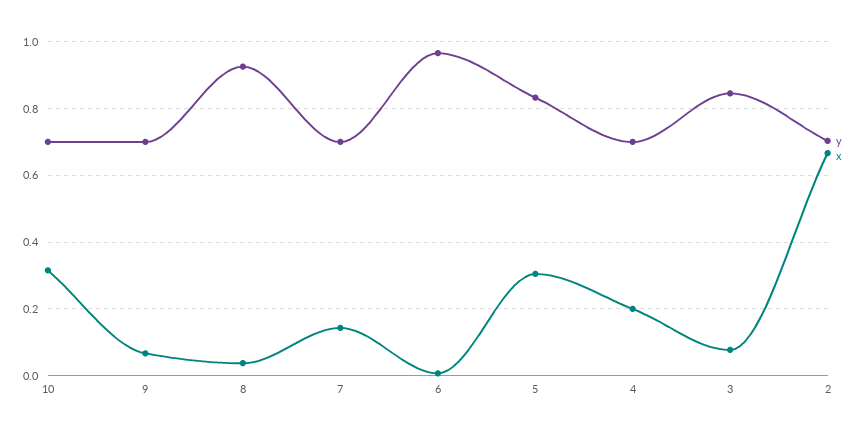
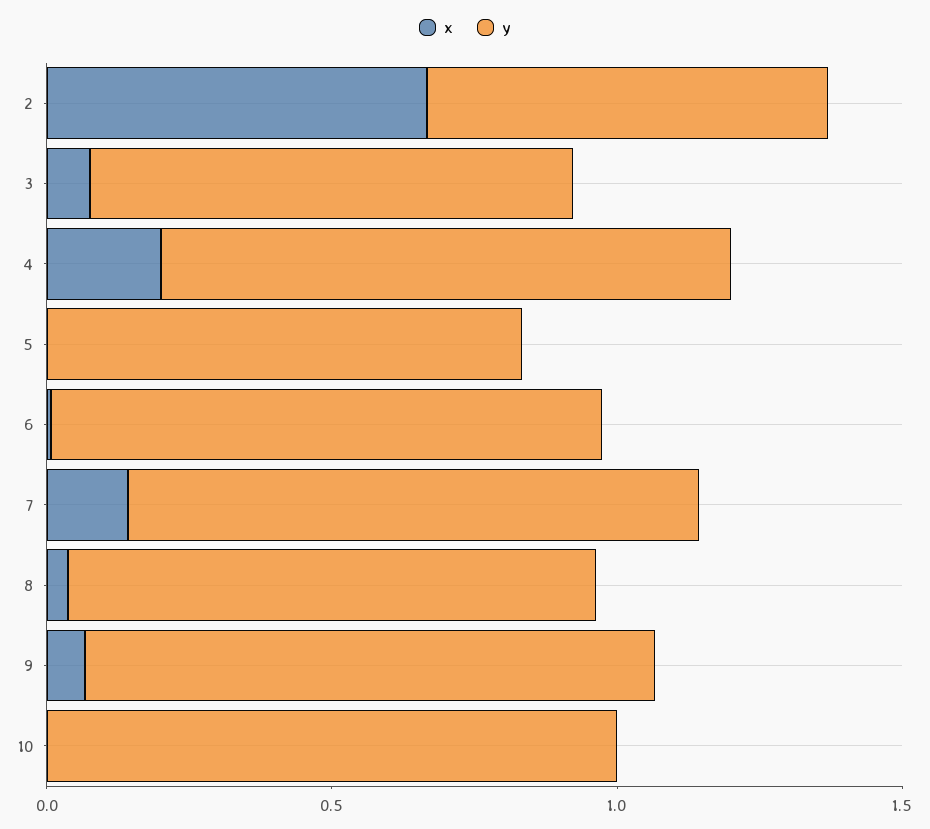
  {
    "y": {
-     "10": 0.7,
+     "10": 1,
-     "9": 0.7,
+     "9": 1,
      "8": 0.92,
-     "7": 0.7,
+     "7": 1,
      "6": 0.96,
      "5": 0.84,
-     "4": 0.7,
+     "4": 1,
      "3": 0.84,
      "2": 0.7
    },
    "x": {
-     "10": 0.32,
+     "10": 0,
      "9": 0.06,
      "8": 0.04,
      "7": 0.14,
      "6": 0,
-     "5": 0.3,
+     "5": 0,
      "4": 0.2,
      "3": 0.08,
      "2": 0.66
    }
  }

